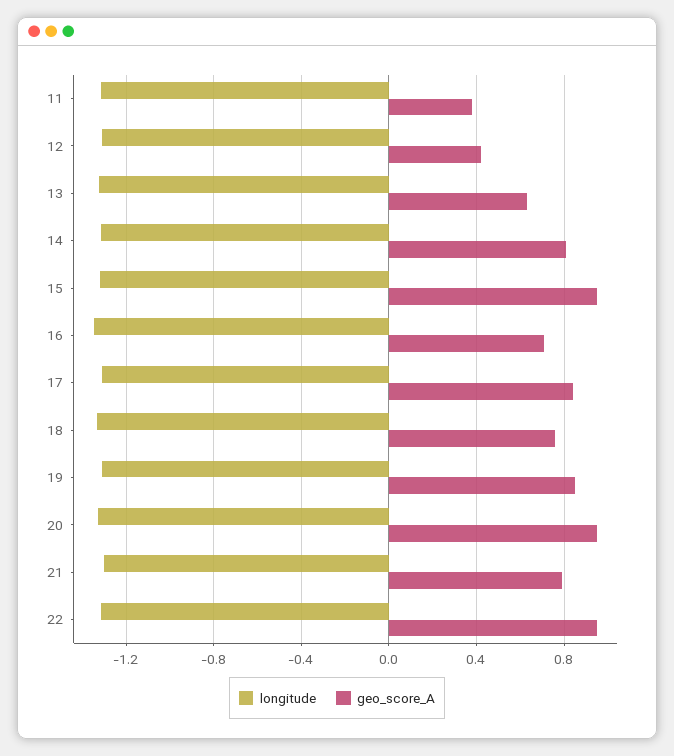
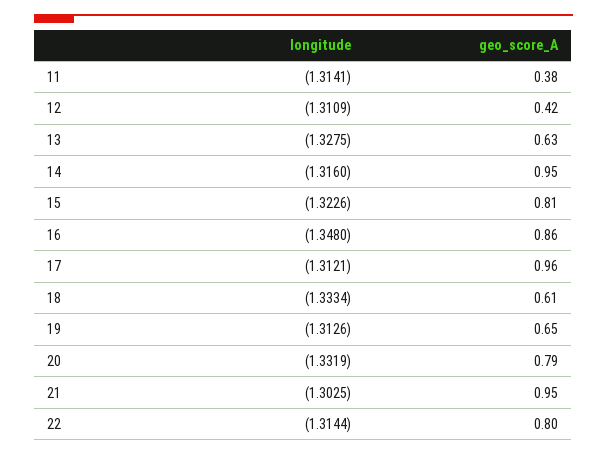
  {
    "longitude": {
      "11": -1.3141,
      "12": -1.3109,
      "13": -1.3275,
      "14": -1.316,
      "15": -1.3226,
      "16": -1.348,
      "17": -1.3121,
      "18": -1.3334,
      "19": -1.3126,
      "20": -1.3319,
      "21": -1.3025,
      "22": -1.3144
    },
    "geo_score_A": {
      "11": 0.38,
      "12": 0.42,
      "13": 0.63,
-     "14": 0.8,
+     "14": 0.95,
-     "15": 0.95,
+     "15": 0.81,
-     "16": 0.7,
+     "16": 0.86,
-     "17": 0.85,
+     "17": 0.96,
-     "18": 0.75,
+     "18": 0.61,
-     "19": 0.85,
+     "19": 0.65,
-     "20": 0.95,
+     "20": 0.79,
-     "21": 0.8,
+     "21": 0.95,
-     "22": 0.95
+     "22": 0.8
    }
  }

